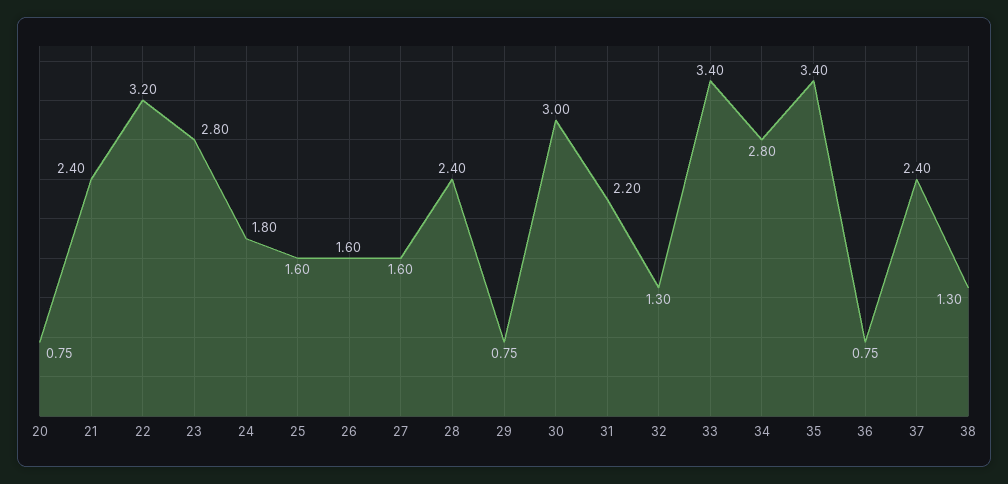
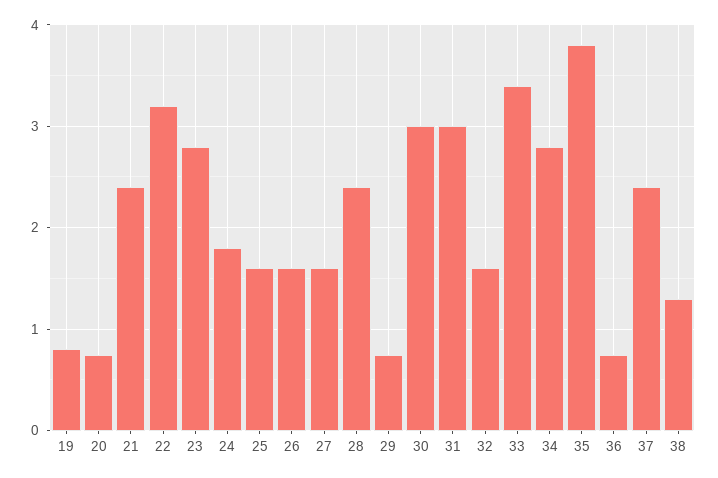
  {
    "20": 0.75,
    "21": 2.4,
    "22": 3.2,
    "23": 2.8,
    "24": 1.8,
    "25": 1.6,
    "26": 1.6,
    "27": 1.6,
    "28": 2.4,
    "29": 0.75,
    "30": 3,
-   "31": 2.2,
+   "31": 3,
-   "32": 1.3,
+   "32": 1.6,
    "33": 3.4,
    "34": 2.8,
-   "35": 3.4,
+   "35": 3.8,
    "36": 0.75,
    "37": 2.4,
-   "38": 1.3
+   "38": 1.3,
+   "19": 0.8
  }

